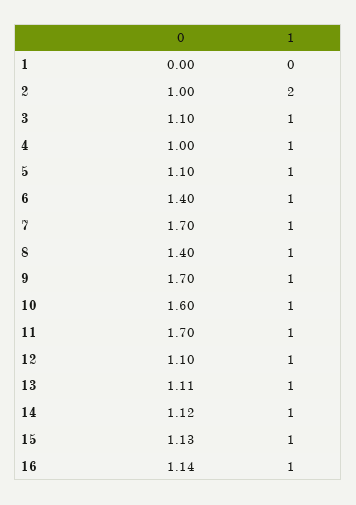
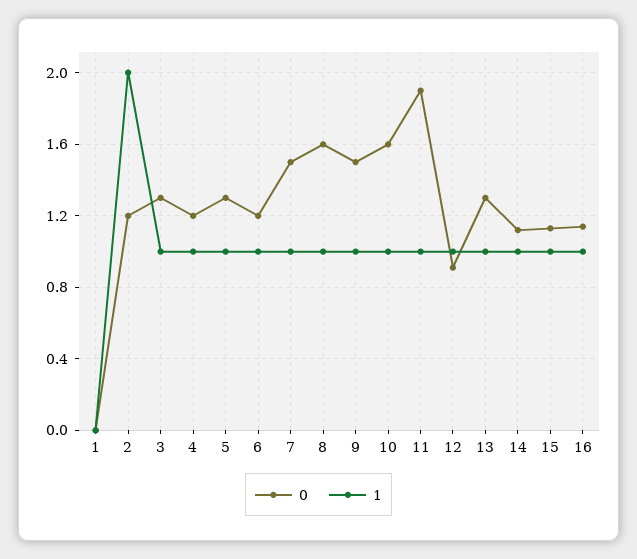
  {
    "0": {
      "1": 0,
-     "2": 1,
+     "2": 1.2,
-     "3": 1.1,
+     "3": 1.3,
-     "4": 1,
+     "4": 1.2,
-     "5": 1.1,
+     "5": 1.3,
-     "6": 1.4,
+     "6": 1.2,
-     "7": 1.7,
+     "7": 1.5,
-     "8": 1.4,
+     "8": 1.6,
-     "9": 1.7,
+     "9": 1.5,
      "10": 1.6,
-     "11": 1.7,
+     "11": 1.9,
-     "12": 1.1,
+     "12": 0.9,
-     "13": 1.11,
+     "13": 1.3,
      "14": 1.12,
      "15": 1.13,
      "16": 1.14
    },
    "1": {
      "1": 0,
      "2": 2,
      "3": 1,
      "4": 1,
      "5": 1,
      "6": 1,
      "7": 1,
      "8": 1,
      "9": 1,
      "10": 1,
      "11": 1,
      "12": 1,
      "13": 1,
      "14": 1,
      "15": 1,
      "16": 1
    }
  }

